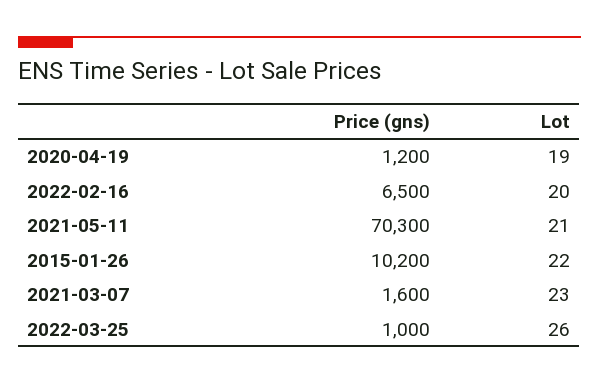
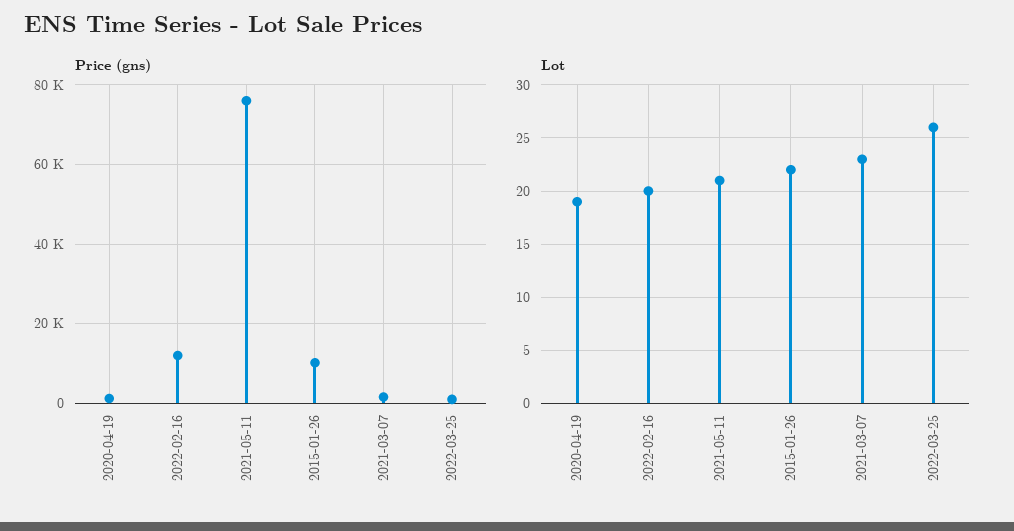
  {
    "Price (gns)": {
      "2020-04-19": 1200,
-     "2022-02-16": 6500,
+     "2022-02-16": 12000,
-     "2021-05-11": 70300,
+     "2021-05-11": 76000,
      "2015-01-26": 10200,
      "2021-03-07": 1600,
      "2022-03-25": 1000
    },
    "Lot": {
      "2020-04-19": 19,
      "2022-02-16": 20,
      "2021-05-11": 21,
      "2015-01-26": 22,
      "2021-03-07": 23,
      "2022-03-25": 26
    }
  }

